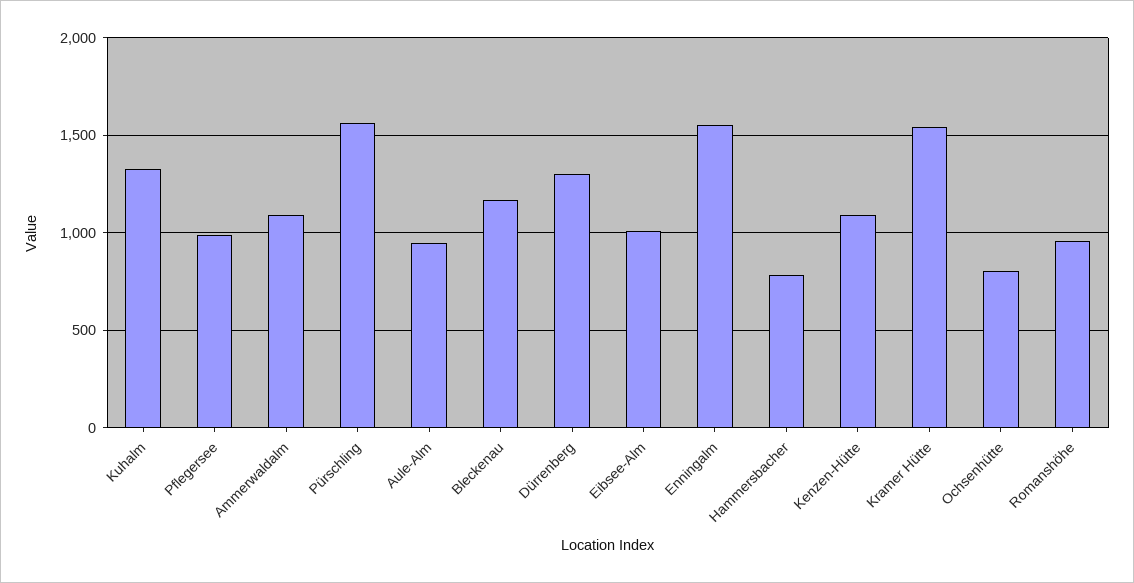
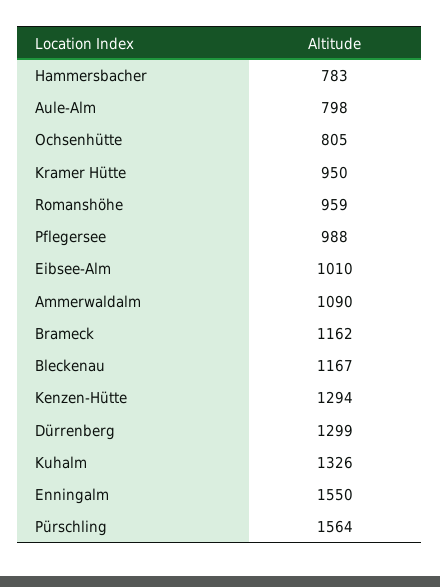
  {
    "Kuhalm": 1326,
    "Pflegersee": 988,
    "Ammerwaldalm": 1090,
    "Pürschling": 1564,
-   "Aule-Alm": 950,
+   "Aule-Alm": 798,
    "Bleckenau": 1167,
    "Dürrenberg": 1299,
    "Eibsee-Alm": 1010,
    "Enningalm": 1550,
    "Hammersbacher": 783,
-   "Kenzen-Hütte": 1100,
+   "Kenzen-Hütte": 1294,
-   "Kramer Hütte": 1550,
+   "Kramer Hütte": 950,
    "Ochsenhütte": 805,
-   "Romanshöhe": 959
+   "Romanshöhe": 959,
+   "Brameck": 1162
  }

